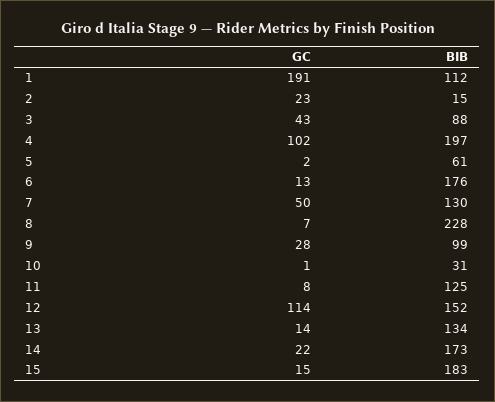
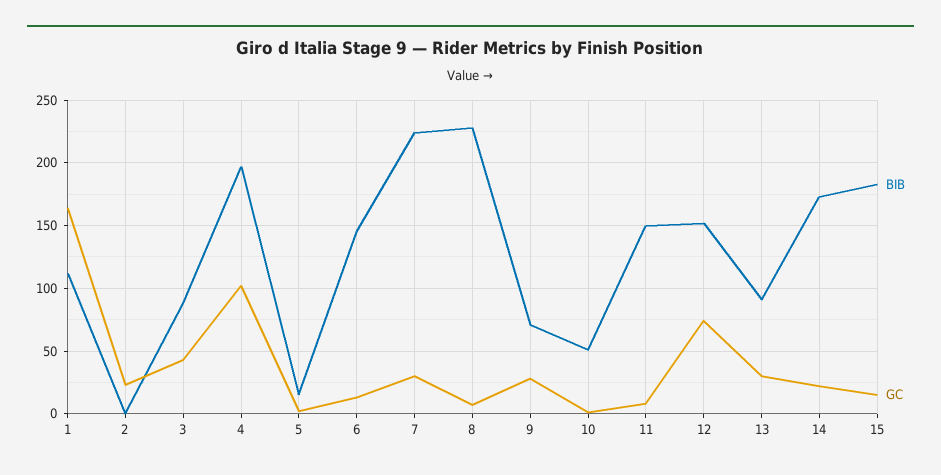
  {
    "GC": {
-     "1": 191,
+     "1": 165,
      "2": 23,
      "3": 43,
      "4": 102,
      "5": 2,
      "6": 13,
-     "7": 50,
+     "7": 30,
      "8": 7,
      "9": 28,
      "10": 1,
      "11": 8,
-     "12": 114,
+     "12": 75,
-     "13": 14,
+     "13": 30,
      "14": 22,
      "15": 15
    },
    "BIB": {
      "1": 112,
-     "2": 15,
+     "2": 0,
      "3": 88,
      "4": 197,
-     "5": 61,
+     "5": 15,
-     "6": 176,
+     "6": 145,
-     "7": 130,
+     "7": 225,
      "8": 228,
-     "9": 99,
+     "9": 70,
-     "10": 31,
+     "10": 50,
-     "11": 125,
+     "11": 150,
      "12": 152,
-     "13": 134,
+     "13": 90,
      "14": 173,
      "15": 183
    }
  }

